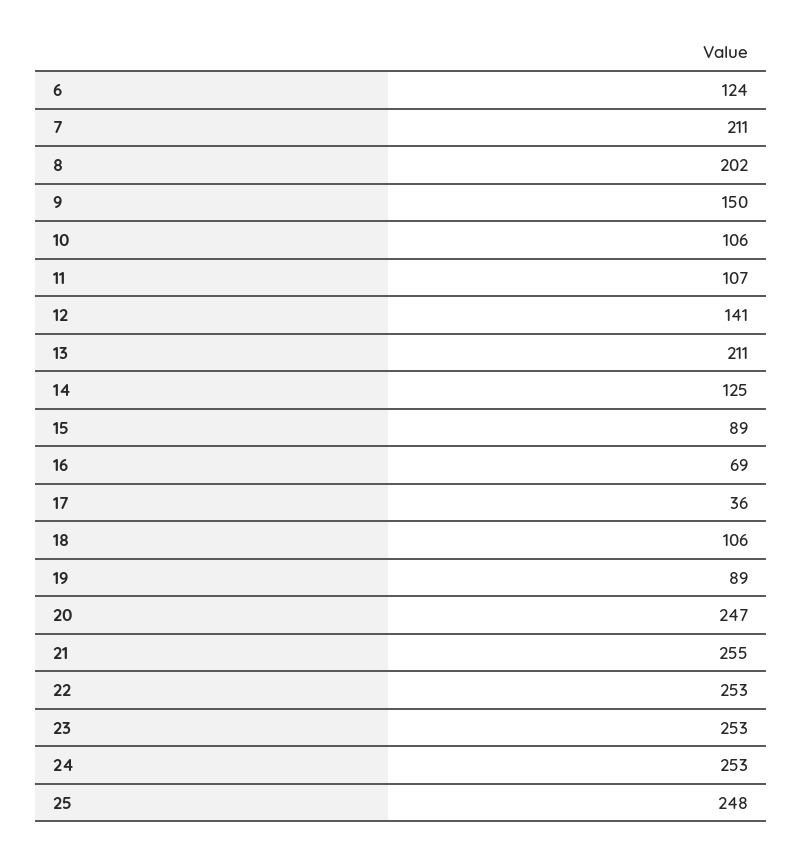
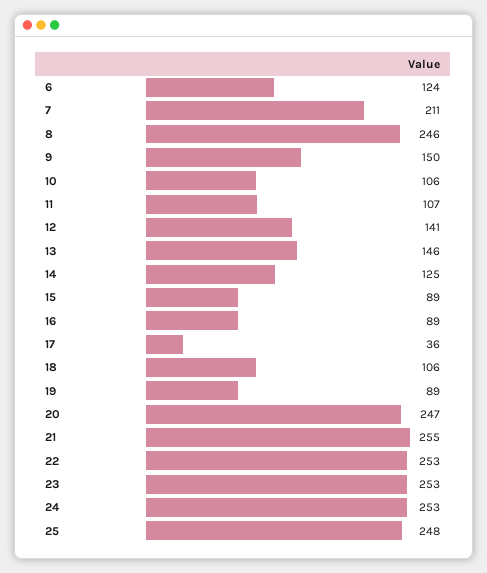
  {
    "6": 124,
    "7": 211,
-   "8": 202,
+   "8": 246,
    "9": 150,
    "10": 106,
    "11": 107,
    "12": 141,
-   "13": 211,
+   "13": 146,
    "14": 125,
    "15": 89,
-   "16": 69,
+   "16": 89,
    "17": 36,
    "18": 106,
    "19": 89,
    "20": 247,
    "21": 255,
    "22": 253,
    "23": 253,
    "24": 253,
    "25": 248
  }

